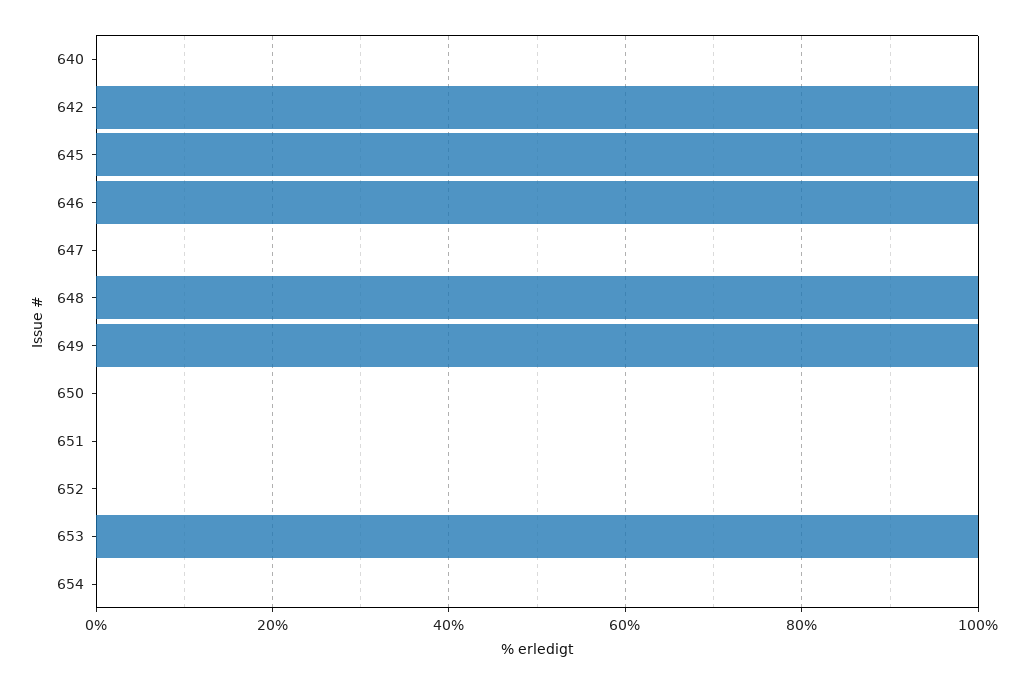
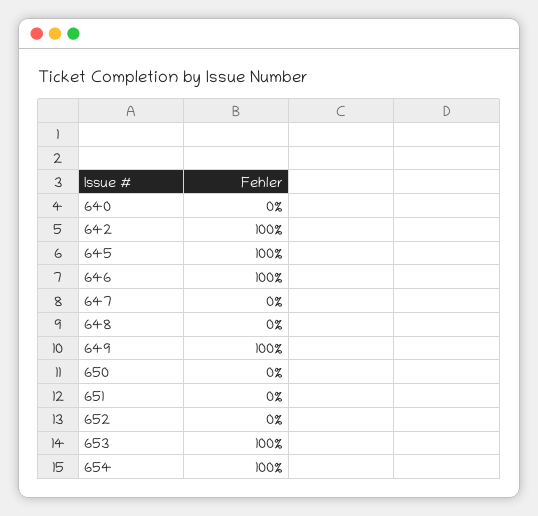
  {
    "640": 0,
    "642": 100,
    "645": 100,
    "646": 100,
    "647": 0,
-   "648": 100,
+   "648": 0,
    "649": 100,
    "650": 0,
    "651": 0,
    "652": 0,
    "653": 100,
-   "654": 0
+   "654": 100
  }

